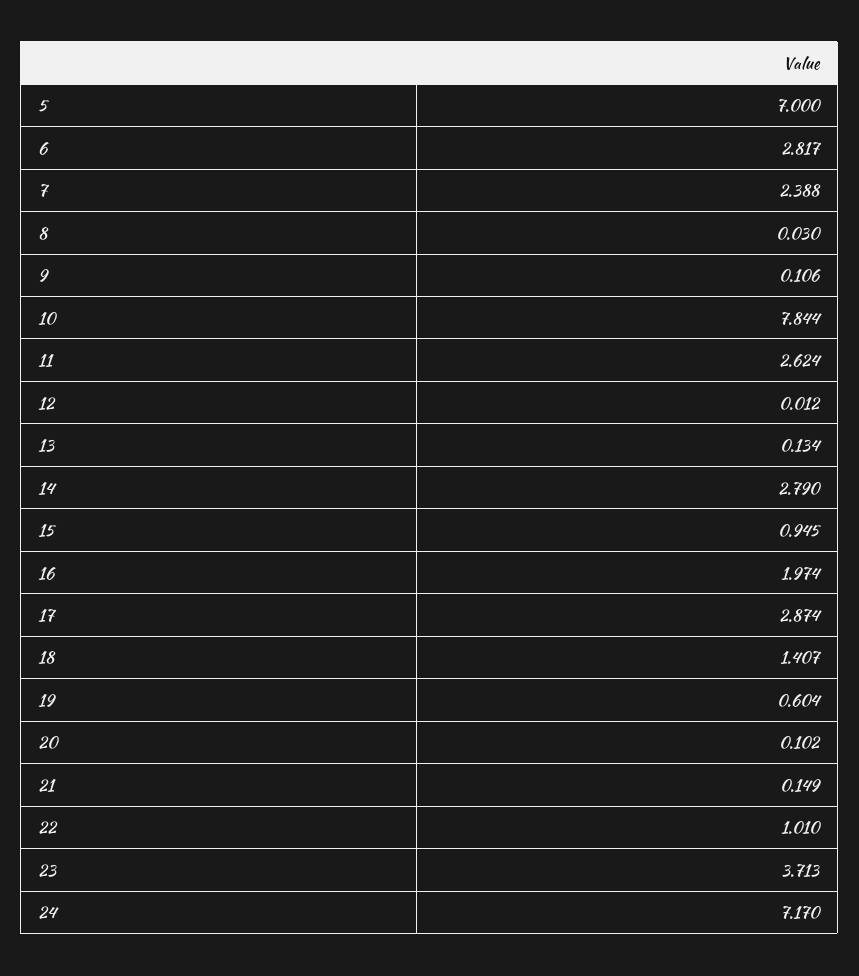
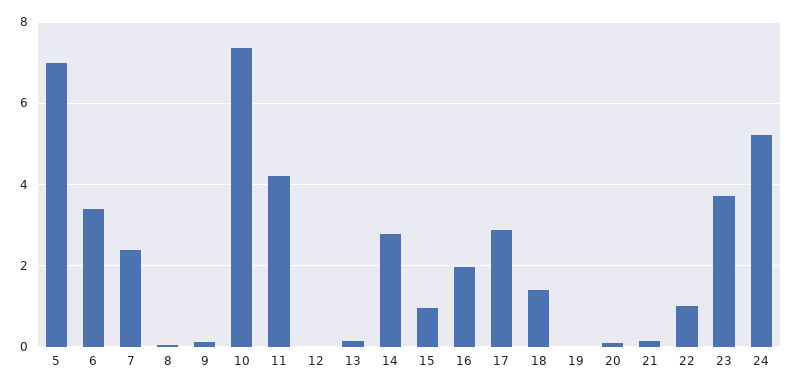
  {
    "5": 7,
-   "6": 2.817,
+   "6": 3.4,
    "7": 2.388,
    "8": 0.03,
    "9": 0.106,
-   "10": 7.844,
+   "10": 7.4,
-   "11": 2.624,
+   "11": 4.2,
    "12": 0.012,
    "13": 0.134,
    "14": 2.79,
    "15": 0.945,
    "16": 1.974,
    "17": 2.874,
    "18": 1.407,
-   "19": 0.604,
+   "19": 0,
    "20": 0.102,
    "21": 0.149,
    "22": 1.01,
    "23": 3.713,
-   "24": 7.17
+   "24": 5.2
  }

